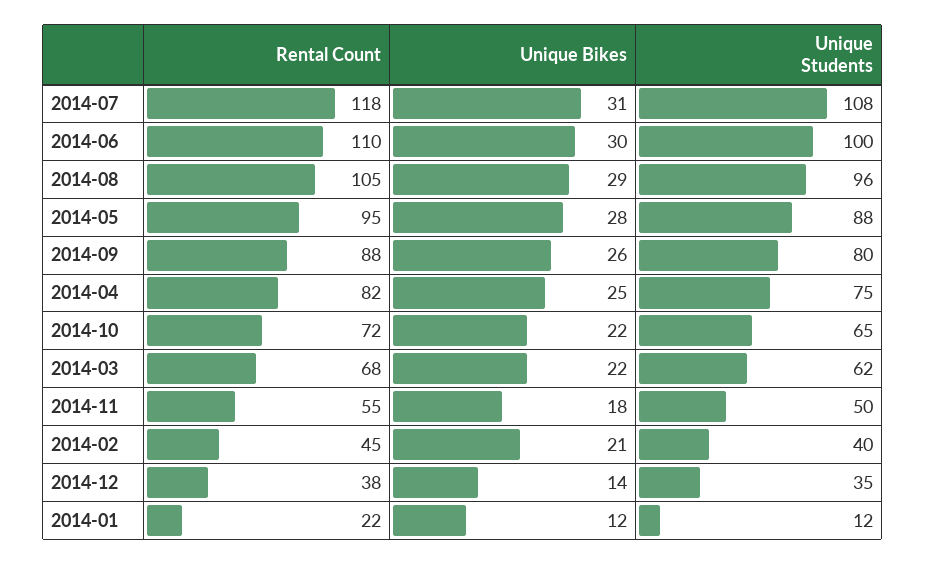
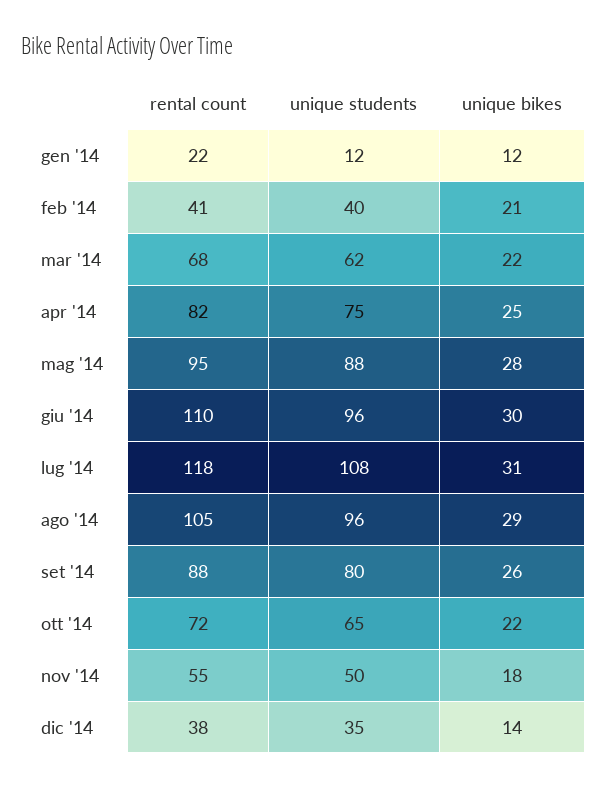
  {
    "Rental Count": {
      "2014-07": 118,
      "2014-06": 110,
      "2014-08": 105,
      "2014-05": 95,
      "2014-09": 88,
      "2014-04": 82,
      "2014-10": 72,
      "2014-03": 68,
      "2014-11": 55,
-     "2014-02": 45,
+     "2014-02": 41,
      "2014-12": 38,
      "2014-01": 22
    },
    "Unique Bikes": {
      "2014-07": 31,
      "2014-06": 30,
      "2014-08": 29,
      "2014-05": 28,
      "2014-09": 26,
      "2014-04": 25,
      "2014-10": 22,
      "2014-03": 22,
      "2014-11": 18,
      "2014-02": 21,
      "2014-12": 14,
      "2014-01": 12
    },
    "Unique Students": {
      "2014-07": 108,
-     "2014-06": 100,
+     "2014-06": 96,
      "2014-08": 96,
      "2014-05": 88,
      "2014-09": 80,
      "2014-04": 75,
      "2014-10": 65,
      "2014-03": 62,
      "2014-11": 50,
      "2014-02": 40,
      "2014-12": 35,
      "2014-01": 12
    }
  }

